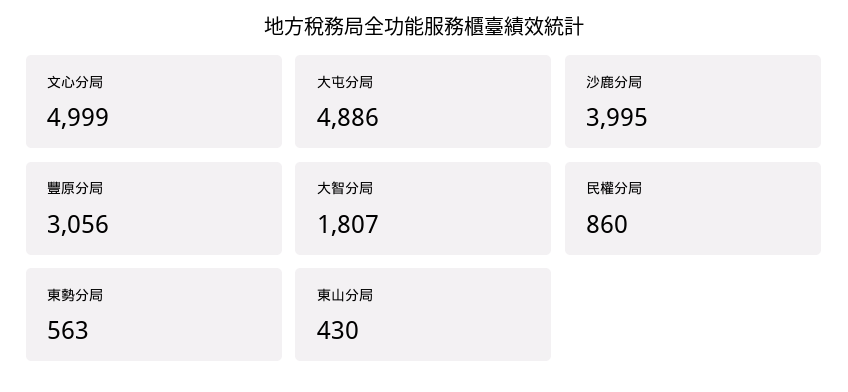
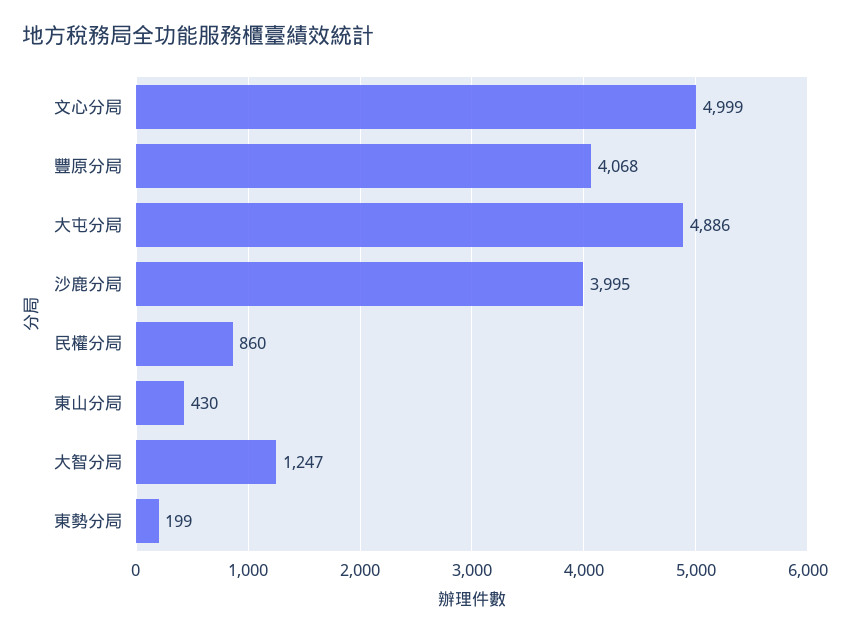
  {
    "文心分局": 4999,
    "大屯分局": 4886,
    "沙鹿分局": 3995,
-   "豐原分局": 3056,
+   "豐原分局": 4068,
-   "大智分局": 1807,
+   "大智分局": 1247,
    "民權分局": 860,
-   "東勢分局": 563,
+   "東勢分局": 199,
    "東山分局": 430
  }

